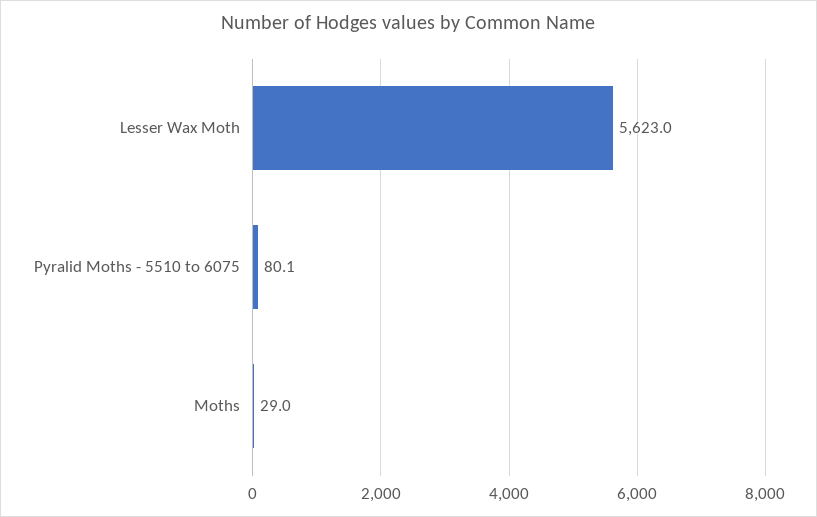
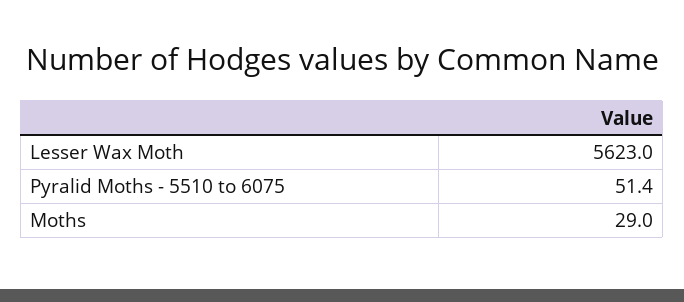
  {
    "Lesser Wax Moth": 5623,
-   "Pyralid Moths - 5510 to 6075": 80.1,
+   "Pyralid Moths - 5510 to 6075": 51.4,
    "Moths": 29
  }

